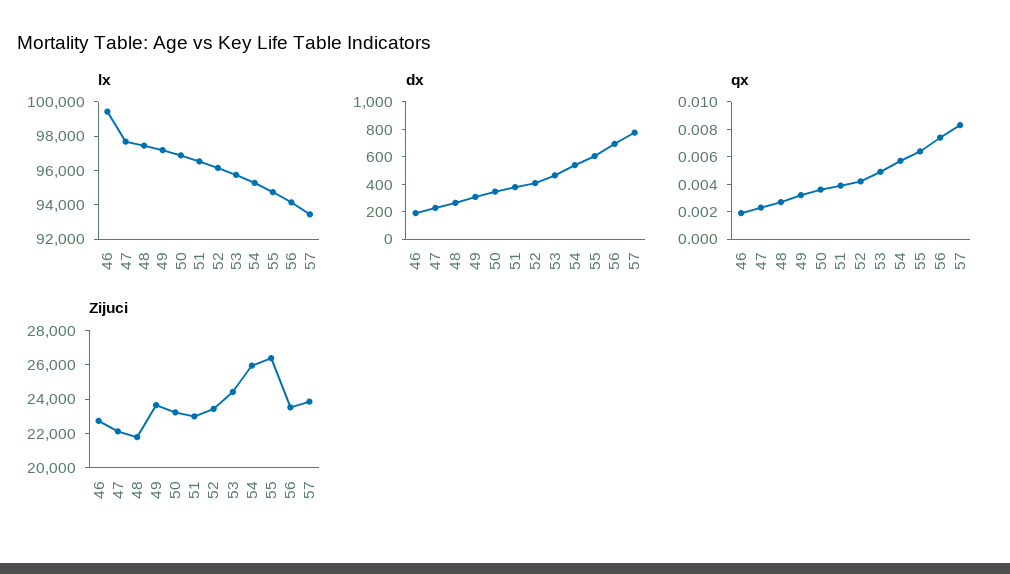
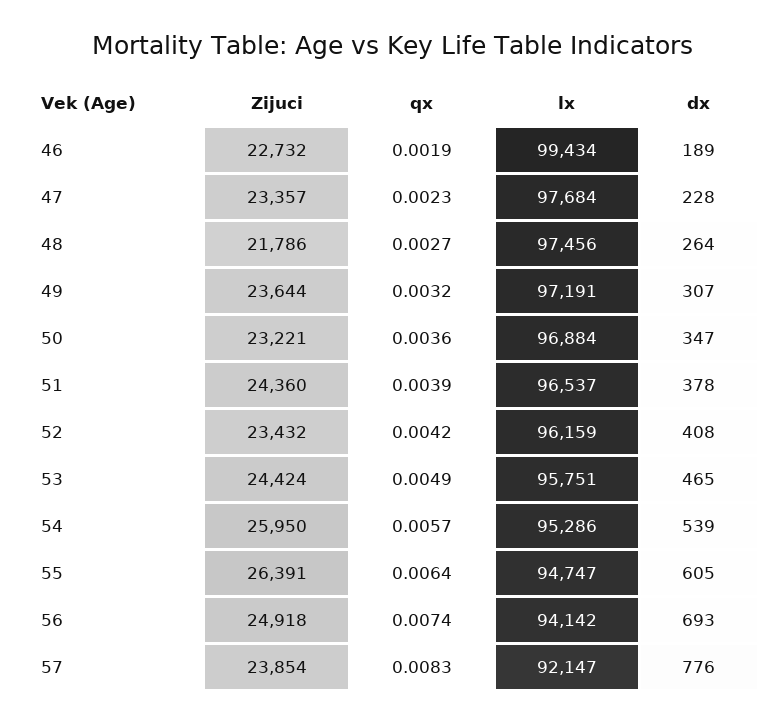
  {
    "lx": {
      "46": 99434,
      "47": 97684,
      "48": 97456,
      "49": 97191,
      "50": 96884,
      "51": 96537,
      "52": 96159,
      "53": 95751,
      "54": 95286,
      "55": 94747,
      "56": 94142,
-     "57": 93500
+     "57": 92147
    },
    "dx": {
      "46": 189,
      "47": 228,
      "48": 264,
      "49": 307,
      "50": 347,
      "51": 378,
      "52": 408,
      "53": 465,
      "54": 539,
      "55": 605,
      "56": 693,
      "57": 776
    },
    "qx": {
      "46": 0.0019,
      "47": 0.0023,
      "48": 0.0027,
      "49": 0.0032,
      "50": 0.0036,
      "51": 0.0039,
      "52": 0.0042,
      "53": 0.0049,
      "54": 0.0057,
      "55": 0.0064,
      "56": 0.0074,
      "57": 0.0083
    },
    "Zijuci": {
      "46": 22732,
-     "47": 22000,
+     "47": 23357,
      "48": 21786,
      "49": 23644,
      "50": 23221,
-     "51": 23000,
+     "51": 24360,
      "52": 23432,
      "53": 24424,
      "54": 25950,
      "55": 26391,
-     "56": 23500,
+     "56": 24918,
      "57": 23854
    }
  }

